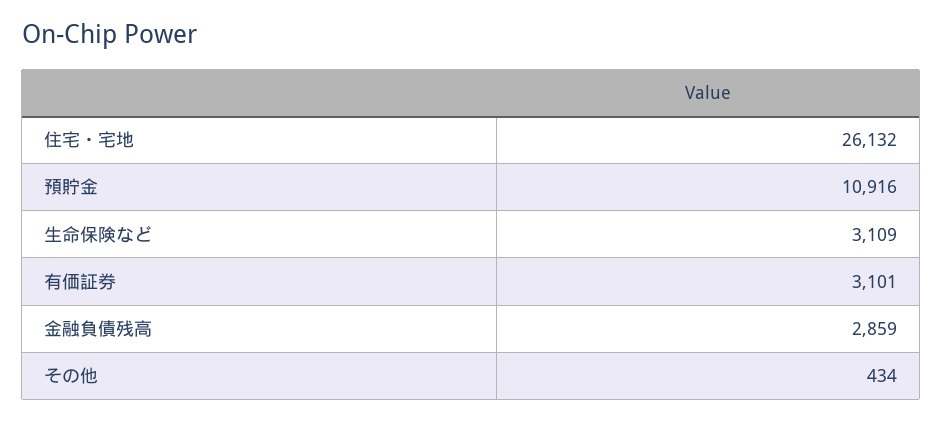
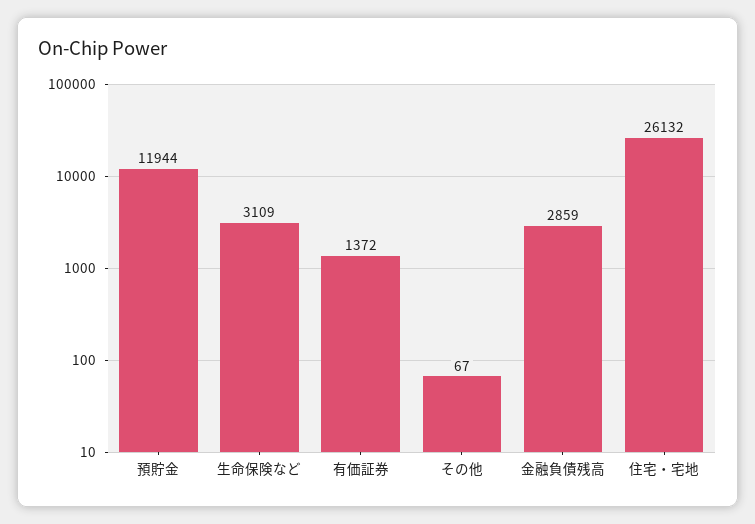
  {
    "住宅・宅地": 26132,
-   "預貯金": 10916,
+   "預貯金": 11944,
    "生命保険など": 3109,
-   "有価証券": 3101,
+   "有価証券": 1372,
    "金融負債残高": 2859,
-   "その他": 434
+   "その他": 67
  }

